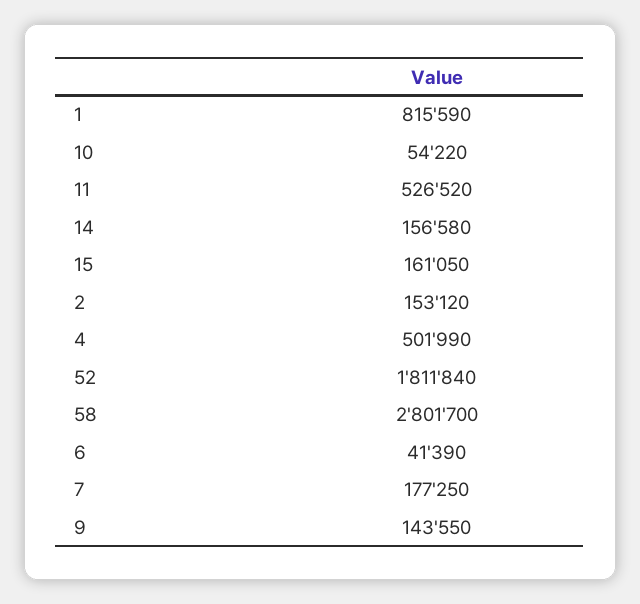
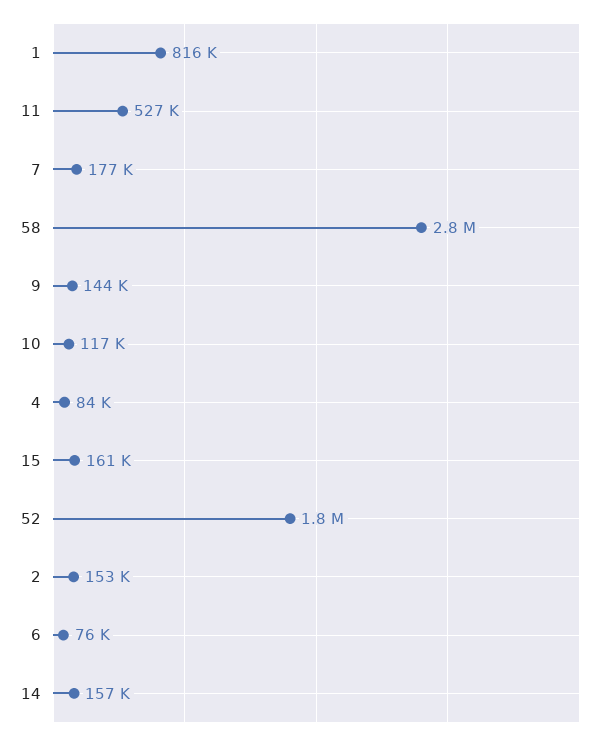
  {
    "1": 815590,
-   "10": 54220,
+   "10": 117000,
    "11": 526520,
    "14": 156580,
    "15": 161050,
    "2": 153120,
-   "4": 501990,
+   "4": 84000,
    "52": 1811840,
    "58": 2801700,
-   "6": 41390,
+   "6": 76000,
    "7": 177250,
    "9": 143550
  }

